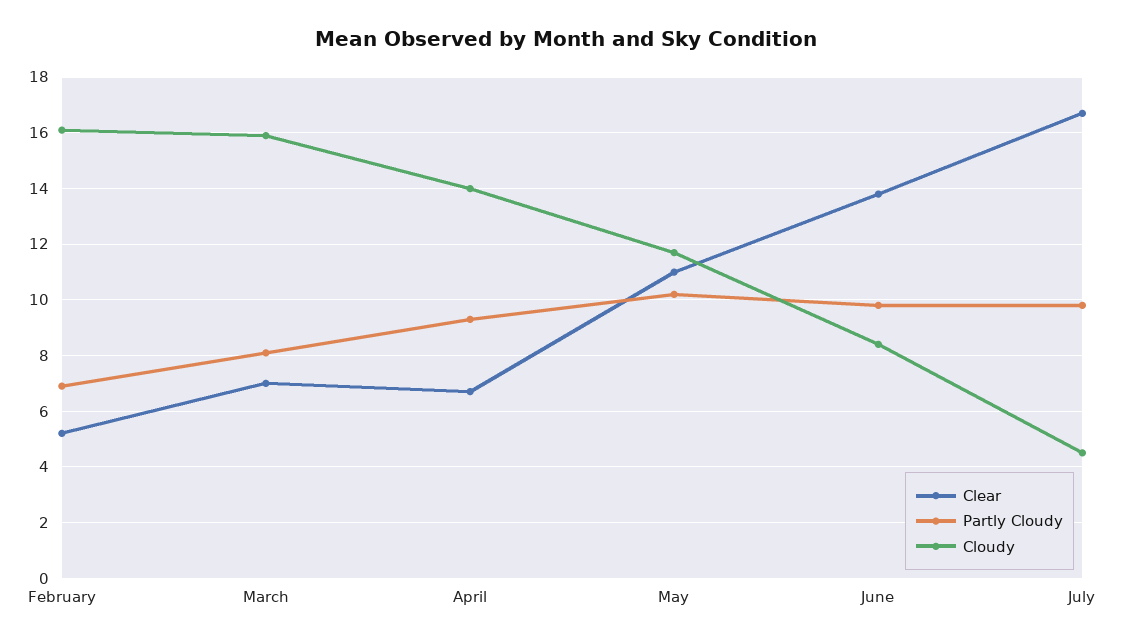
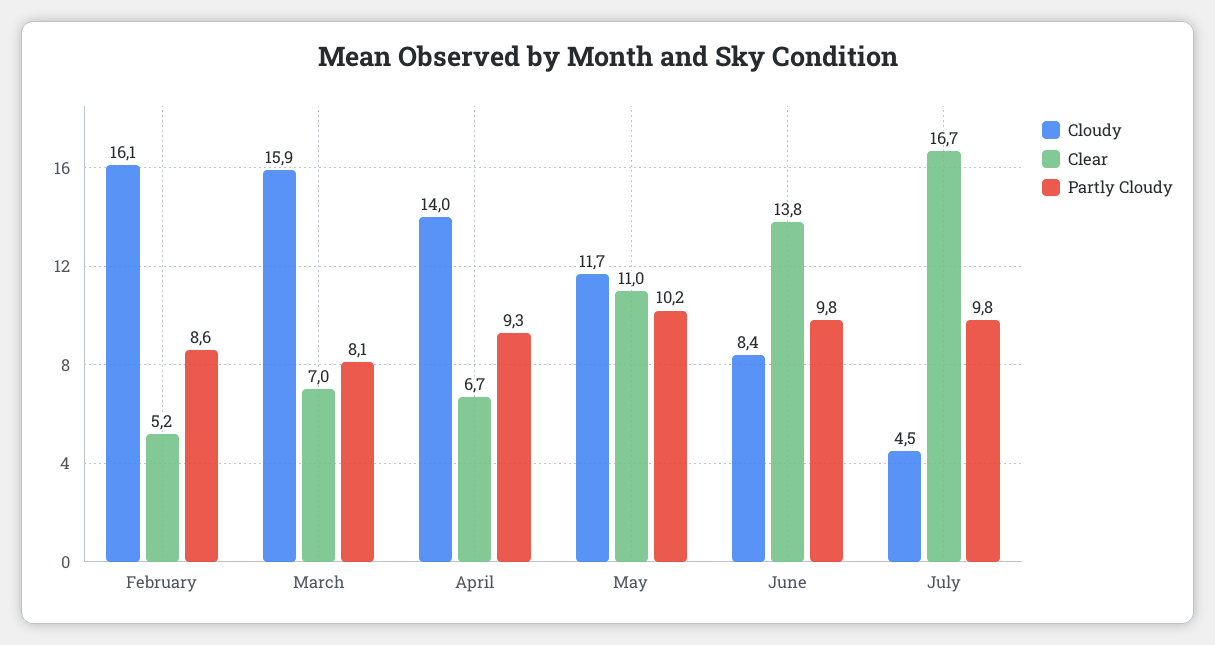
  {
    "Clear": {
      "February": 5.2,
      "March": 7,
      "April": 6.7,
      "May": 11,
      "June": 13.8,
      "July": 16.7
    },
    "Partly Cloudy": {
-     "February": 7,
+     "February": 8.6,
      "March": 8.1,
      "April": 9.3,
      "May": 10.2,
      "June": 9.8,
      "July": 9.8
    },
    "Cloudy": {
      "February": 16.1,
      "March": 15.9,
      "April": 14,
      "May": 11.7,
      "June": 8.4,
      "July": 4.5
    }
  }

